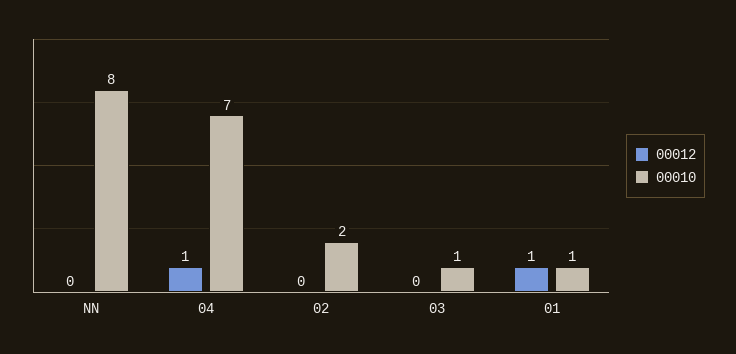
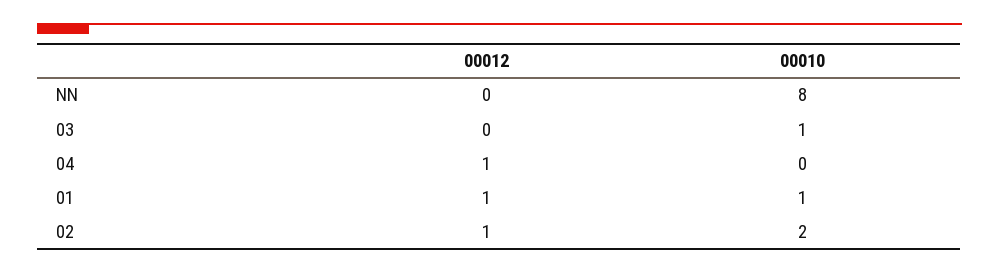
  {
    "00012": {
      "NN": 0,
      "04": 1,
-     "02": 0,
+     "02": 1,
      "03": 0,
      "01": 1
    },
    "00010": {
      "NN": 8,
-     "04": 7,
+     "04": 0,
      "02": 2,
      "03": 1,
      "01": 1
    }
  }

